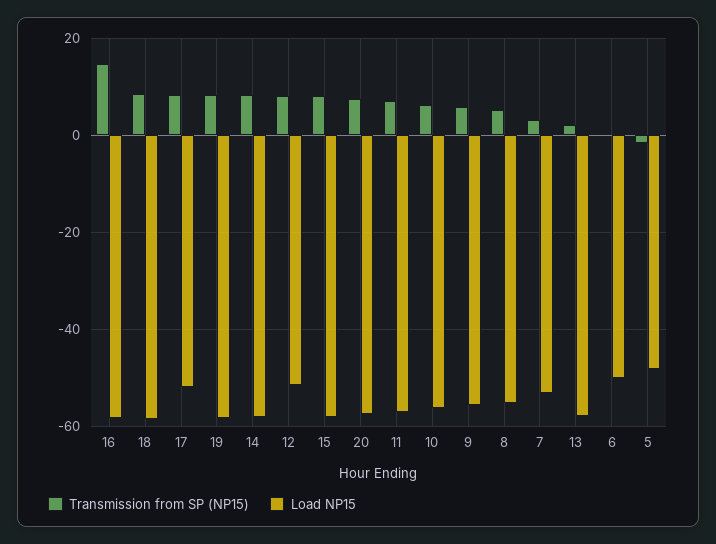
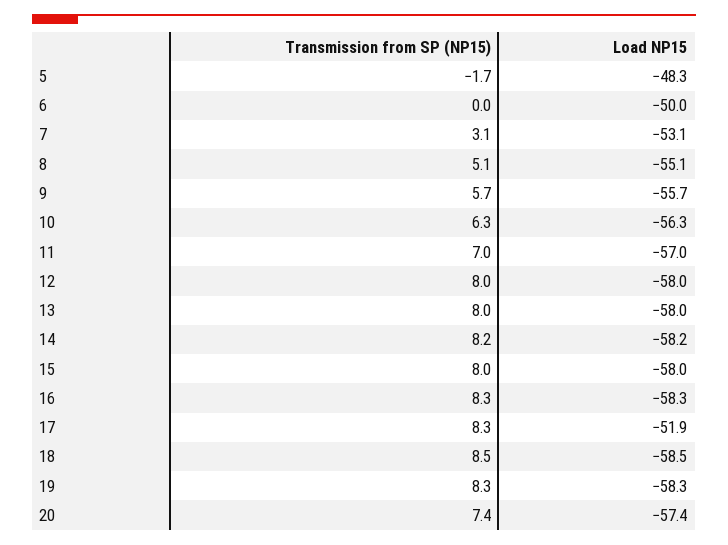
  {
    "Transmission from SP (NP15)": {
-     "16": 14,
+     "16": 8.3,
      "18": 8.5,
      "17": 8.3,
      "19": 8.3,
      "14": 8.2,
      "12": 8,
      "15": 8,
      "20": 7.4,
      "11": 7,
      "10": 6.3,
      "9": 5.7,
      "8": 5.1,
      "7": 3.1,
-     "13": 2,
+     "13": 8,
      "6": 0,
      "5": -1.7
    },
    "Load NP15": {
      "16": -58.3,
      "18": -58.5,
      "17": -51.9,
      "19": -58.3,
      "14": -58.2,
-     "12": -52,
+     "12": -58,
      "15": -58,
      "20": -57.4,
      "11": -57,
      "10": -56.3,
      "9": -55.7,
      "8": -55.1,
      "7": -53.1,
      "13": -58,
      "6": -50,
      "5": -48.3
    }
  }

